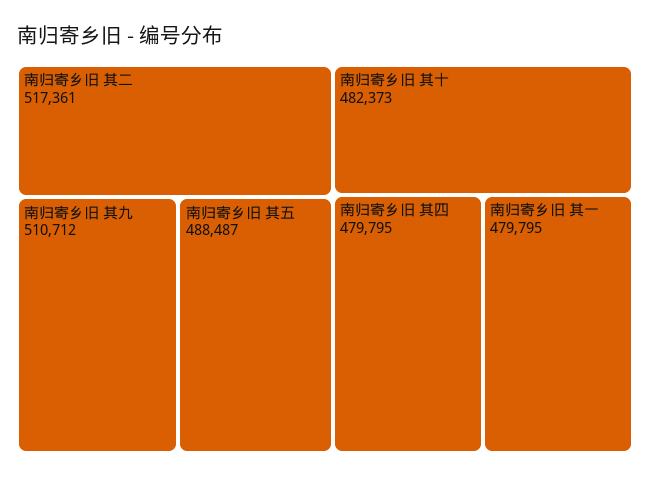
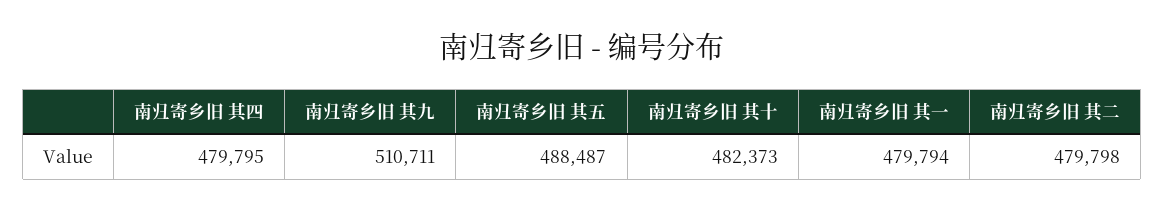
  {
-   "南归寄乡旧 其二": 517361,
+   "南归寄乡旧 其二": 479798,
-   "南归寄乡旧 其九": 510712,
+   "南归寄乡旧 其九": 510711,
    "南归寄乡旧 其五": 488487,
    "南归寄乡旧 其十": 482373,
    "南归寄乡旧 其四": 479795,
-   "南归寄乡旧 其一": 479795
+   "南归寄乡旧 其一": 479794
  }

